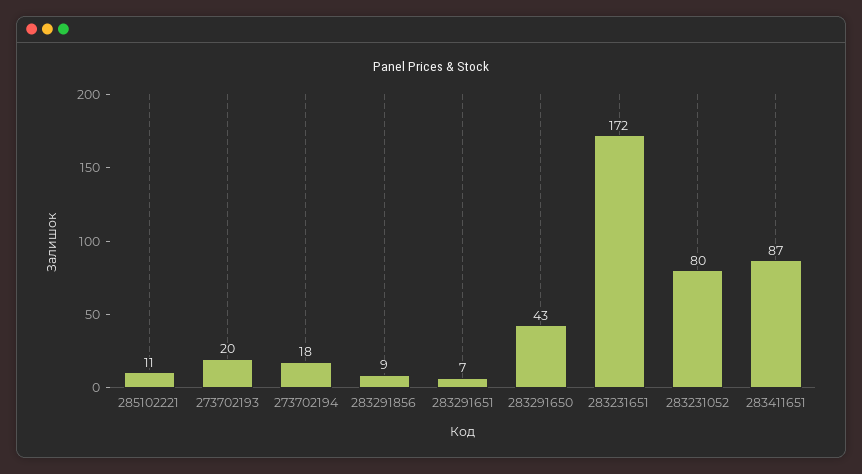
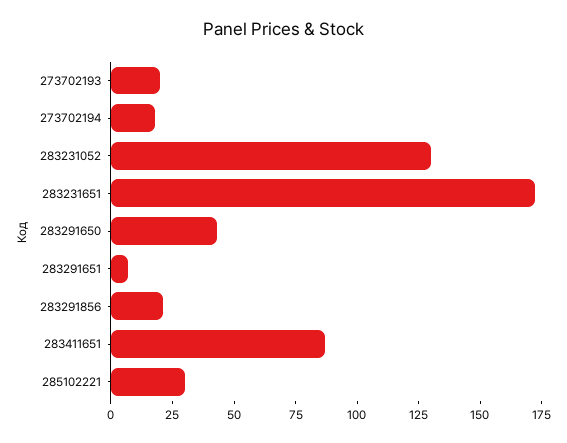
  {
-   "285102221": 11,
+   "285102221": 30,
    "273702193": 20,
    "273702194": 18,
-   "283291856": 9,
+   "283291856": 20,
    "283291651": 7,
    "283291650": 43,
    "283231651": 172,
-   "283231052": 80,
+   "283231052": 130,
    "283411651": 87
  }

